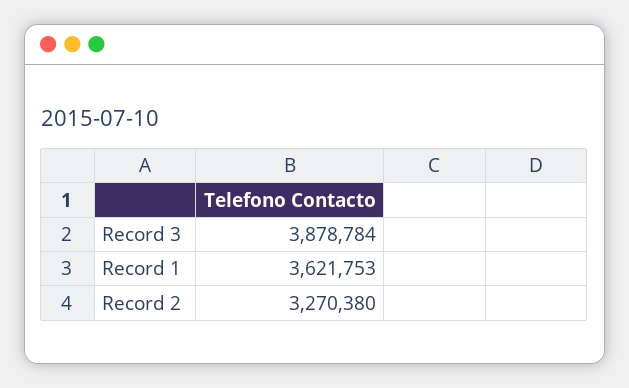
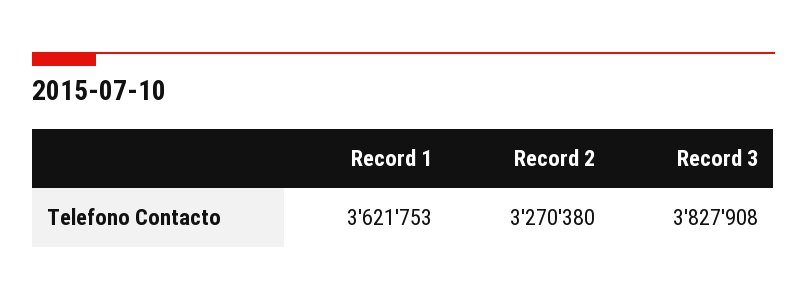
  {
-   "Record 3": 3878784,
+   "Record 3": 3827908,
    "Record 1": 3621753,
    "Record 2": 3270380
  }

